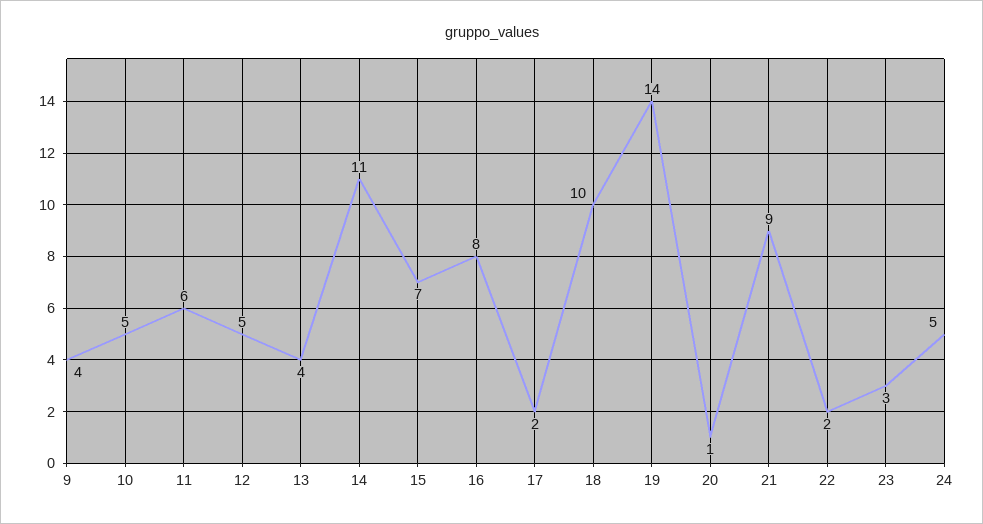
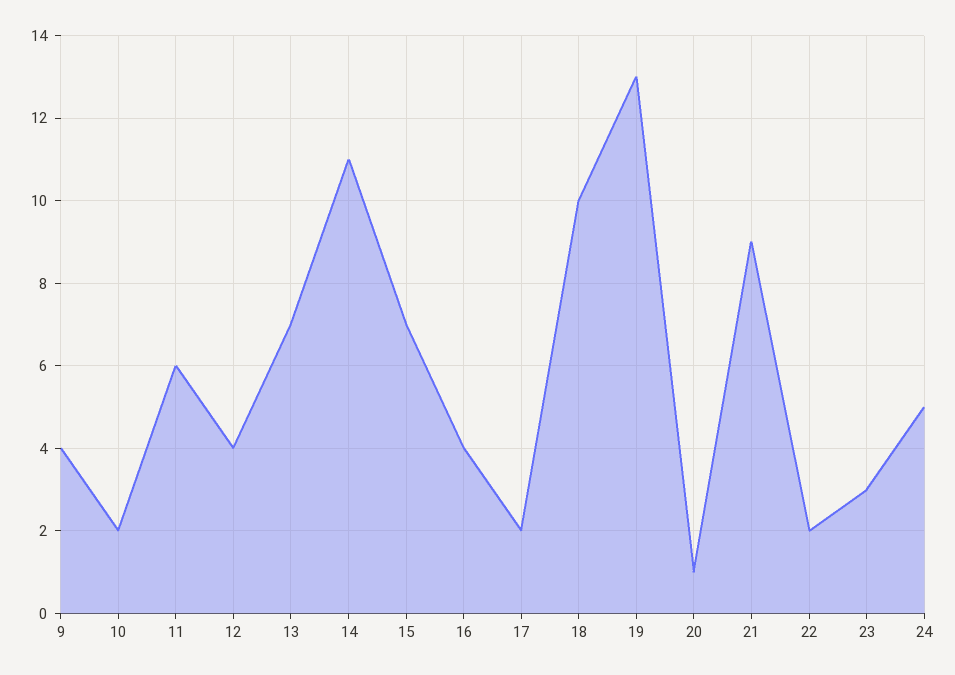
  {
    "9": 4,
-   "10": 5,
+   "10": 2,
    "11": 6,
-   "12": 5,
+   "12": 4,
-   "13": 4,
+   "13": 7,
    "14": 11,
    "15": 7,
-   "16": 8,
+   "16": 4,
    "17": 2,
    "18": 10,
-   "19": 14,
+   "19": 13,
    "20": 1,
    "21": 9,
    "22": 2,
    "23": 3,
    "24": 5
  }

